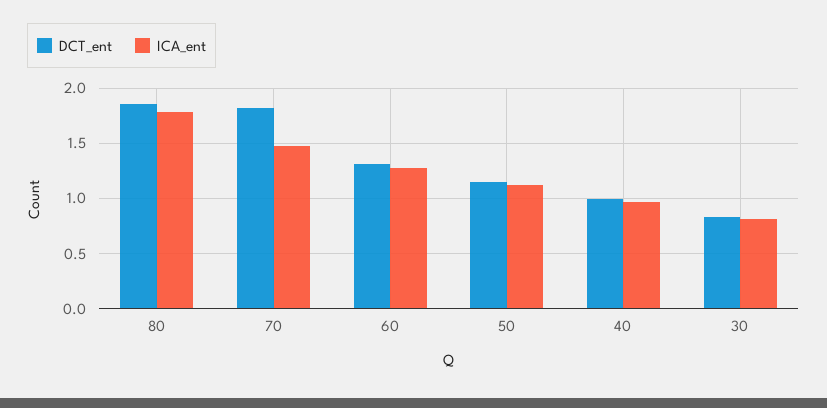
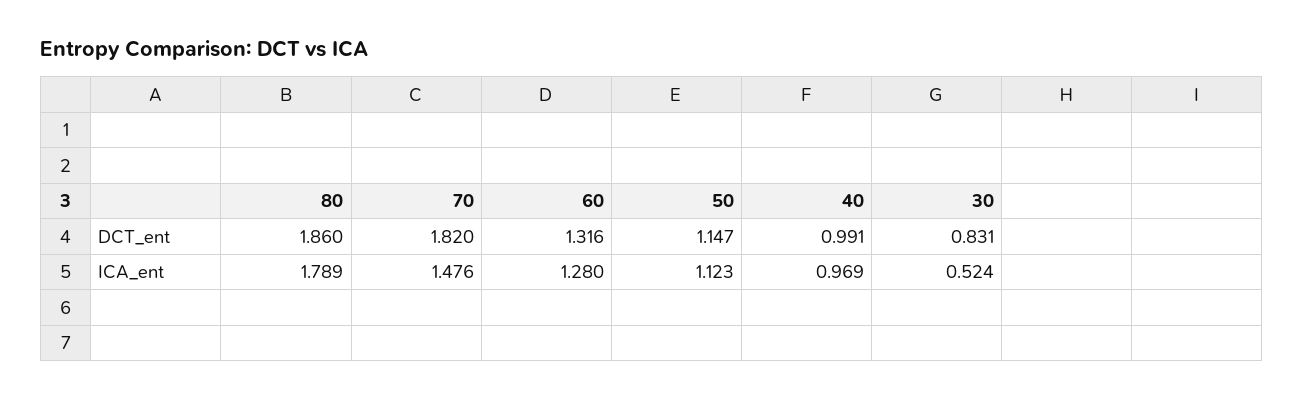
  {
    "DCT_ent": {
      "80": 1.86,
      "70": 1.82,
      "60": 1.316,
      "50": 1.147,
      "40": 0.991,
      "30": 0.831
    },
    "ICA_ent": {
      "80": 1.789,
      "70": 1.476,
      "60": 1.28,
      "50": 1.123,
      "40": 0.969,
-     "30": 0.8
+     "30": 0.524
    }
  }

